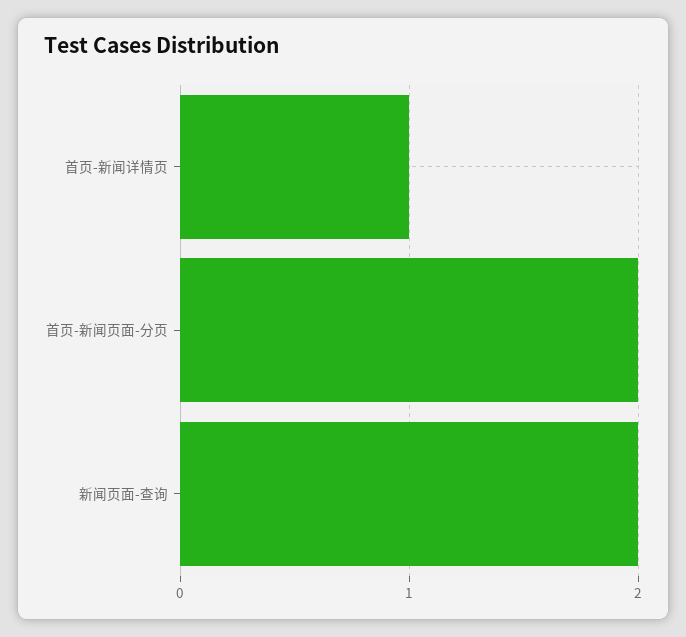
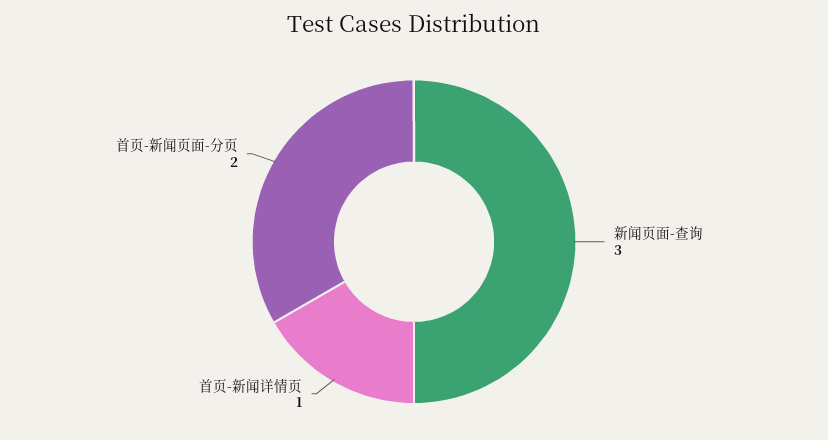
  {
    "首页-新闻详情页": 1,
    "首页-新闻页面-分页": 2,
-   "新闻页面-查询": 2
+   "新闻页面-查询": 3
  }

